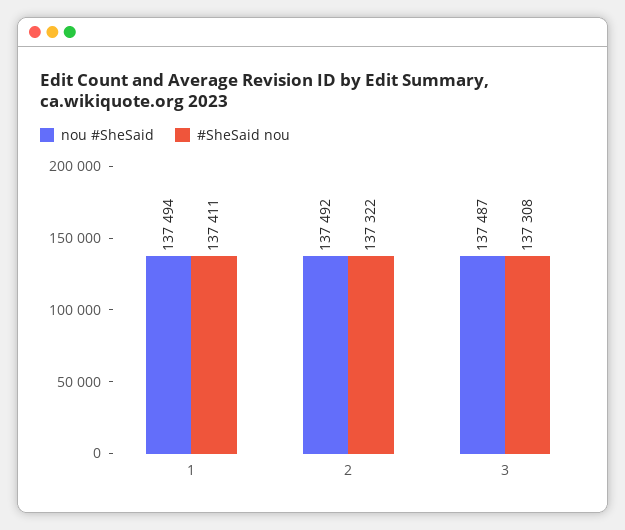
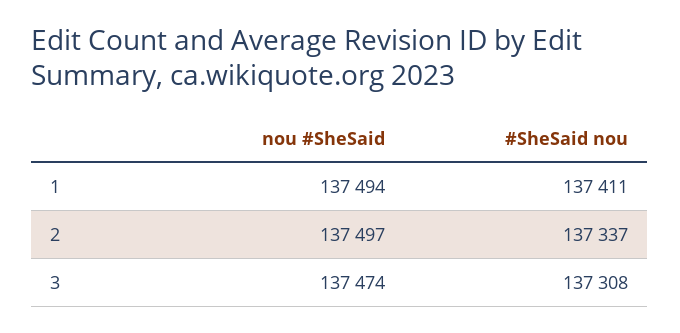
  {
    "nou #SheSaid": {
      "1": 137494,
-     "2": 137492,
+     "2": 137497,
-     "3": 137487
+     "3": 137474
    },
    "#SheSaid nou": {
      "1": 137411,
-     "2": 137322,
+     "2": 137337,
      "3": 137308
    }
  }

